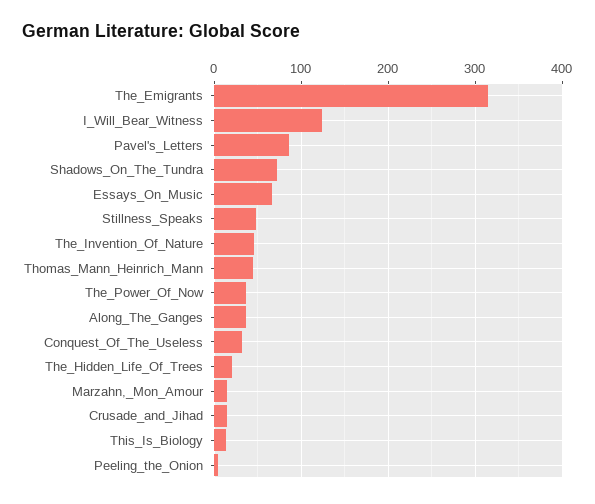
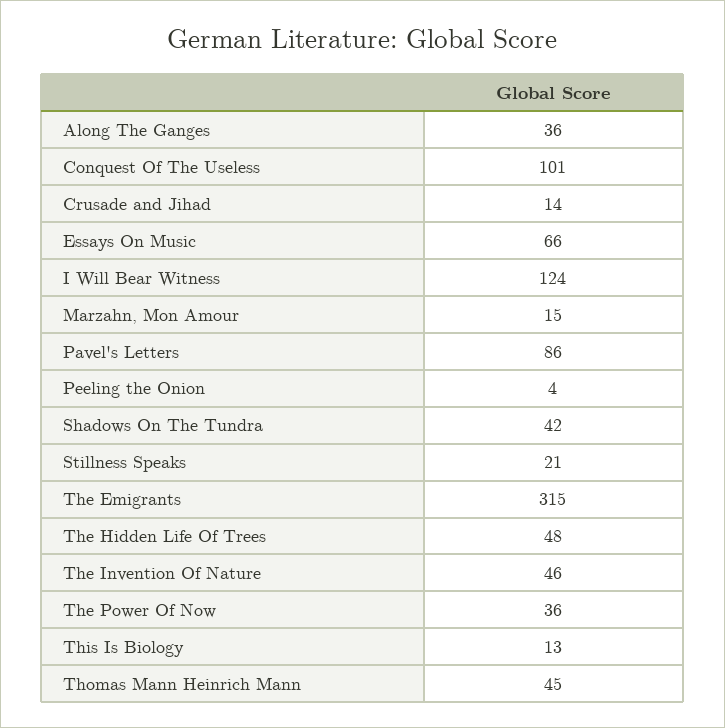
  {
    "The_Emigrants": 315,
    "I_Will_Bear_Witness": 124,
    "Pavel's_Letters": 86,
-   "Shadows_On_The_Tundra": 70,
+   "Shadows_On_The_Tundra": 42,
    "Essays_On_Music": 66,
-   "Stillness_Speaks": 50,
+   "Stillness_Speaks": 21,
    "The_Invention_Of_Nature": 46,
    "Thomas_Mann_Heinrich_Mann": 45,
    "The_Power_Of_Now": 36,
    "Along_The_Ganges": 36,
-   "Conquest_Of_The_Useless": 30,
+   "Conquest_Of_The_Useless": 101,
-   "The_Hidden_Life_Of_Trees": 20,
+   "The_Hidden_Life_Of_Trees": 48,
    "Marzahn,_Mon_Amour": 15,
    "Crusade_and_Jihad": 14,
    "This_Is_Biology": 13,
    "Peeling_the_Onion": 4
  }

